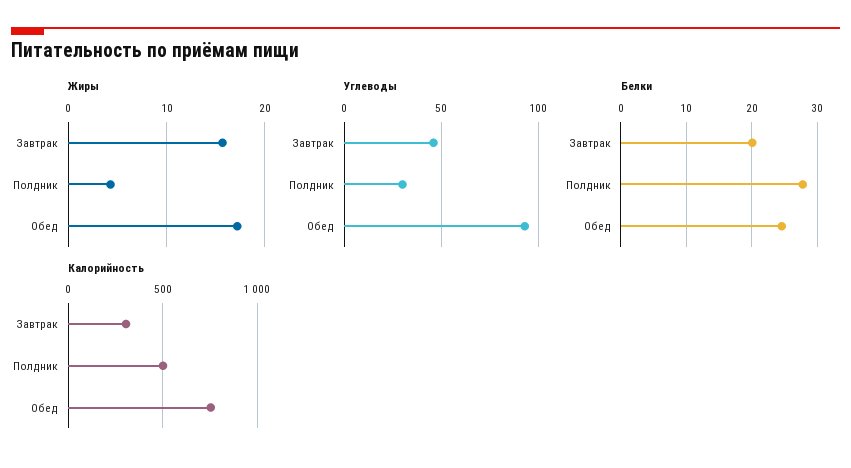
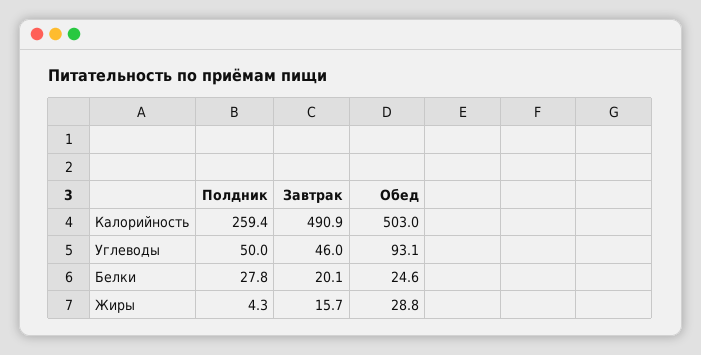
  {
    "Жиры": {
      "Завтрак": 15.7,
      "Полдник": 4.3,
-     "Обед": 17
+     "Обед": 28.8
    },
    "Углеводы": {
      "Завтрак": 46,
-     "Полдник": 30,
+     "Полдник": 50,
      "Обед": 93.1
    },
    "Белки": {
      "Завтрак": 20.1,
      "Полдник": 27.8,
      "Обед": 24.6
    },
    "Калорийность": {
-     "Завтрак": 300,
+     "Завтрак": 490.9,
-     "Полдник": 500,
+     "Полдник": 259.4,
-     "Обед": 750
+     "Обед": 503
    }
  }

